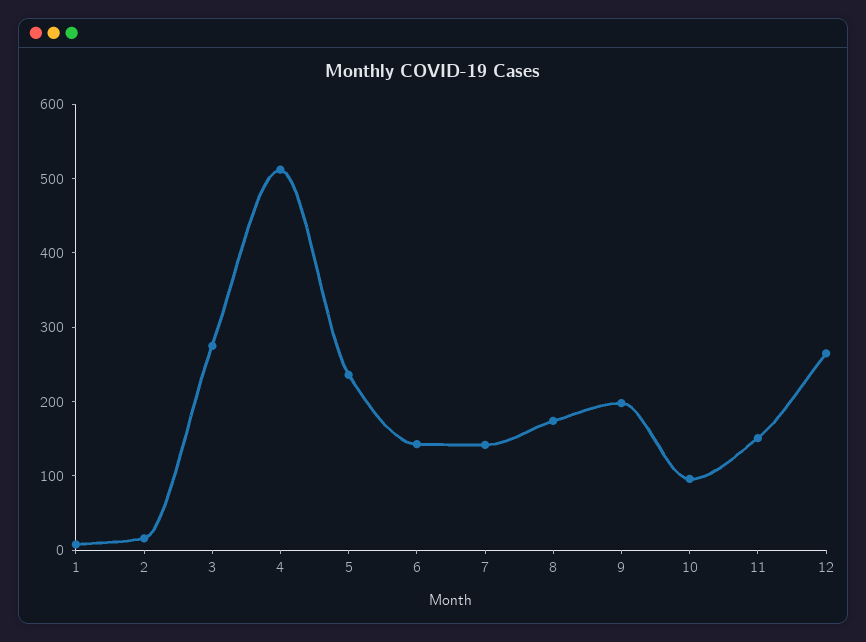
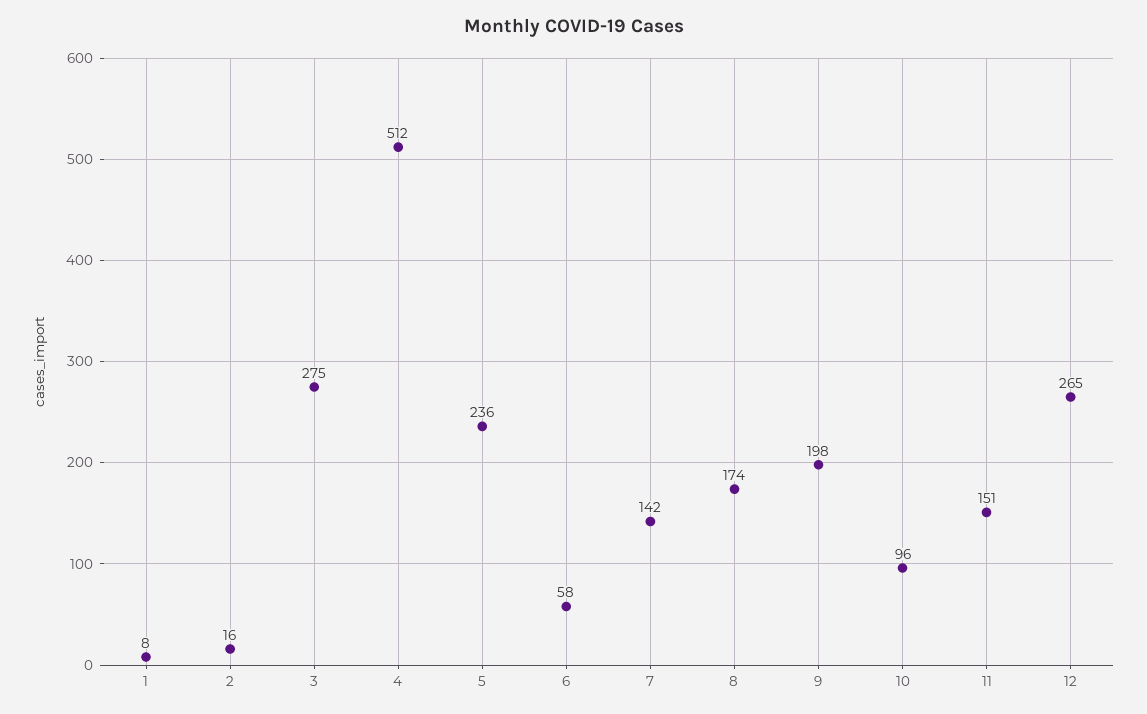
  {
    "1": 8,
    "2": 16,
    "3": 275,
    "4": 512,
    "5": 236,
-   "6": 140,
+   "6": 58,
    "7": 142,
    "8": 174,
    "9": 198,
    "10": 96,
    "11": 151,
    "12": 265
  }

